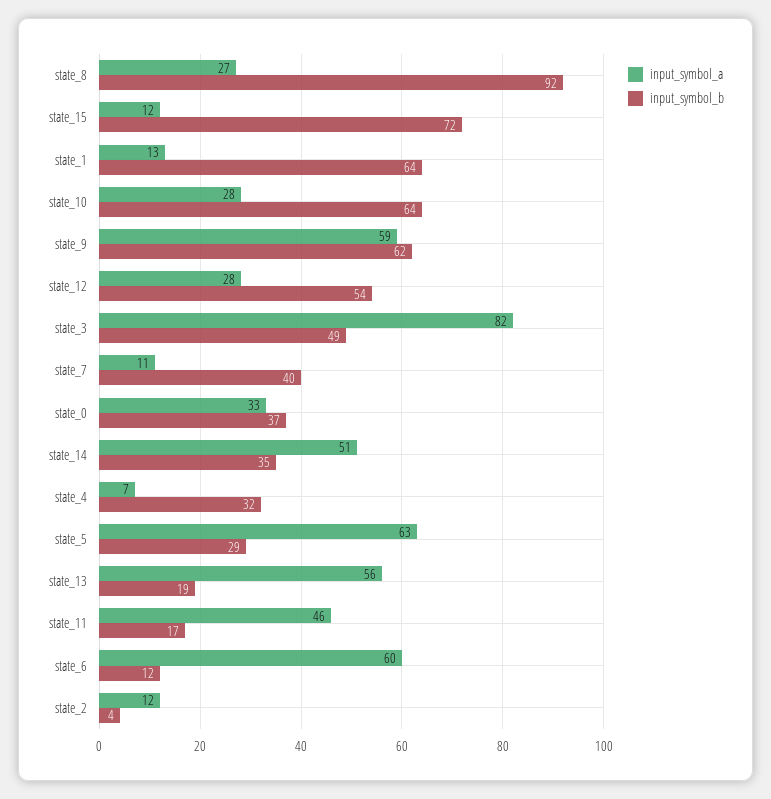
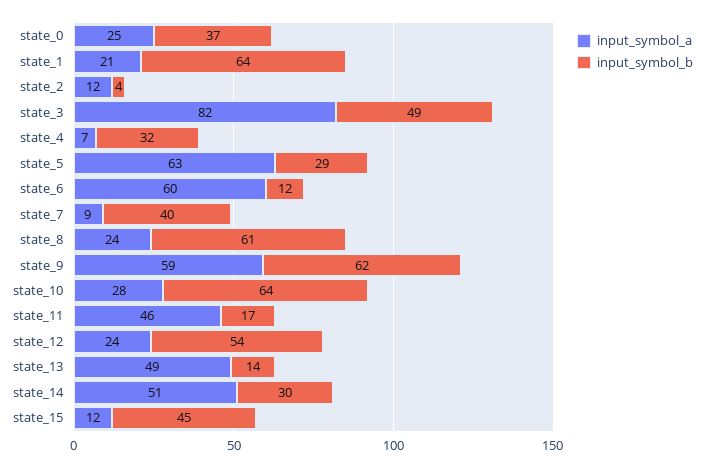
  {
    "input_symbol_a": {
-     "state_8": 27,
+     "state_8": 24,
      "state_15": 12,
-     "state_1": 13,
+     "state_1": 21,
      "state_10": 28,
      "state_9": 59,
-     "state_12": 28,
+     "state_12": 24,
      "state_3": 82,
-     "state_7": 11,
+     "state_7": 9,
-     "state_0": 33,
+     "state_0": 25,
      "state_14": 51,
      "state_4": 7,
      "state_5": 63,
-     "state_13": 56,
+     "state_13": 49,
      "state_11": 46,
      "state_6": 60,
      "state_2": 12
    },
    "input_symbol_b": {
-     "state_8": 92,
+     "state_8": 61,
-     "state_15": 72,
+     "state_15": 45,
      "state_1": 64,
      "state_10": 64,
      "state_9": 62,
      "state_12": 54,
      "state_3": 49,
      "state_7": 40,
      "state_0": 37,
-     "state_14": 35,
+     "state_14": 30,
      "state_4": 32,
      "state_5": 29,
-     "state_13": 19,
+     "state_13": 14,
      "state_11": 17,
      "state_6": 12,
      "state_2": 4
    }
  }

